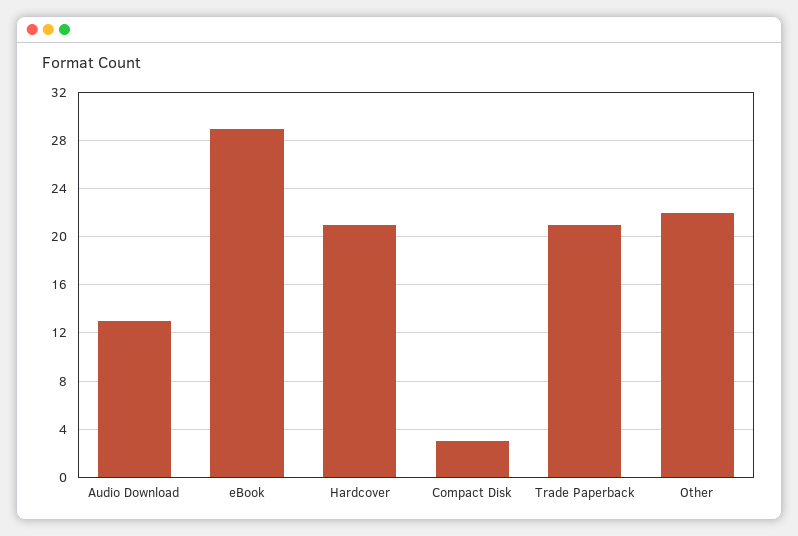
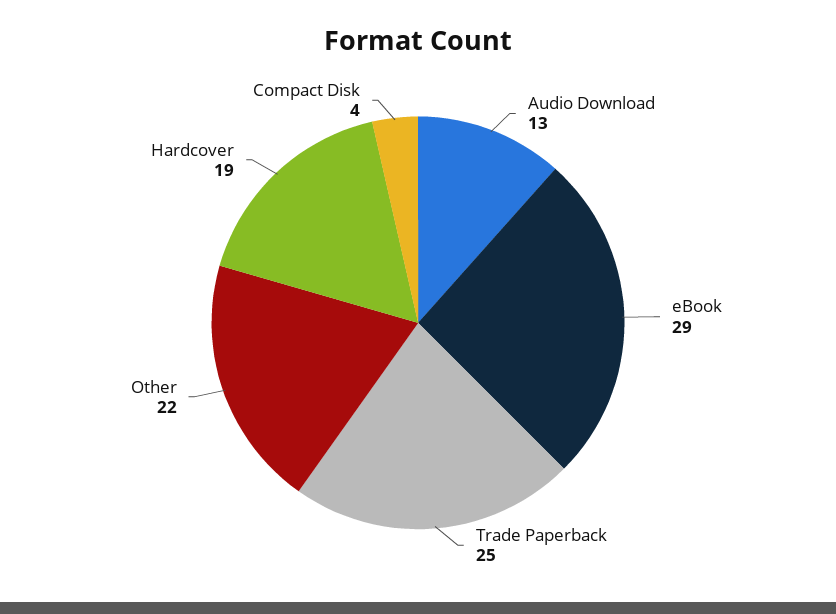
  {
    "Audio Download": 13,
    "eBook": 29,
-   "Hardcover": 21,
+   "Hardcover": 19,
-   "Compact Disk": 3,
+   "Compact Disk": 4,
-   "Trade Paperback": 21,
+   "Trade Paperback": 25,
    "Other": 22
  }

